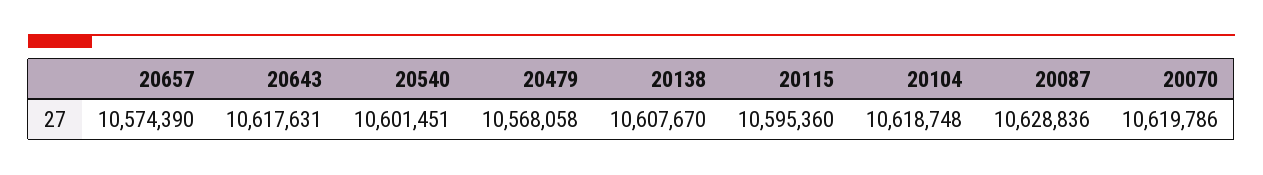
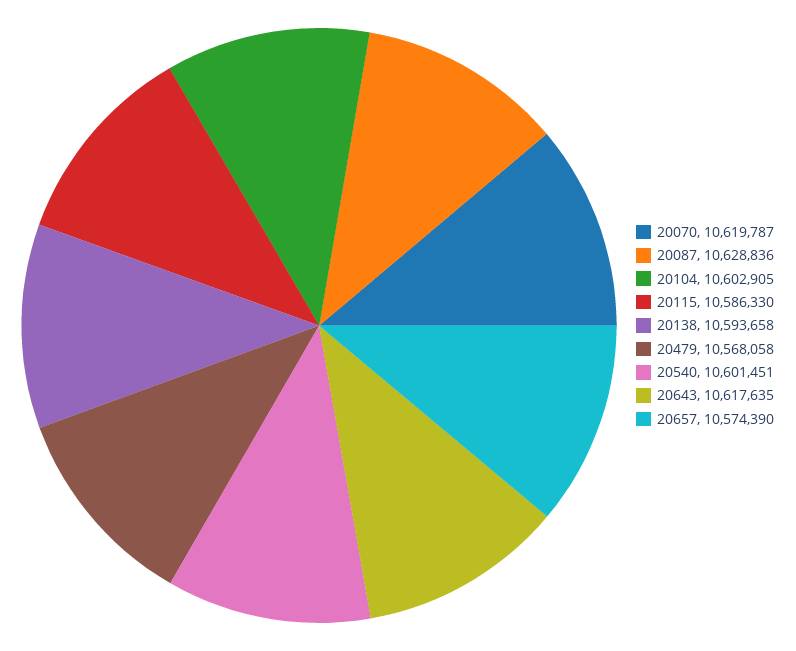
  {
    "20657": 10574390,
-   "20643": 10617631,
+   "20643": 10617635,
    "20540": 10601451,
    "20479": 10568058,
-   "20138": 10607670,
+   "20138": 10593658,
-   "20115": 10595360,
+   "20115": 10586330,
-   "20104": 10618748,
+   "20104": 10602905,
    "20087": 10628836,
-   "20070": 10619786
+   "20070": 10619787
  }

